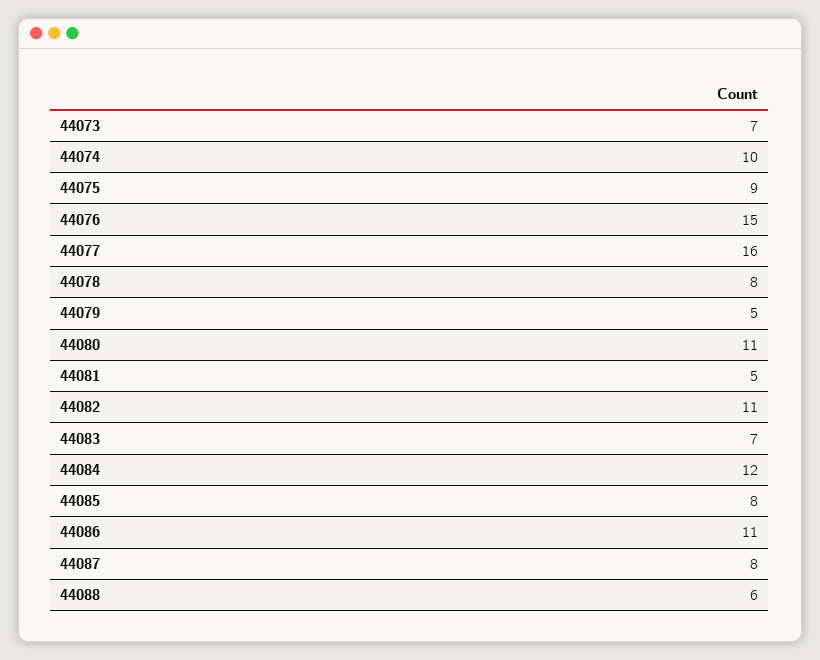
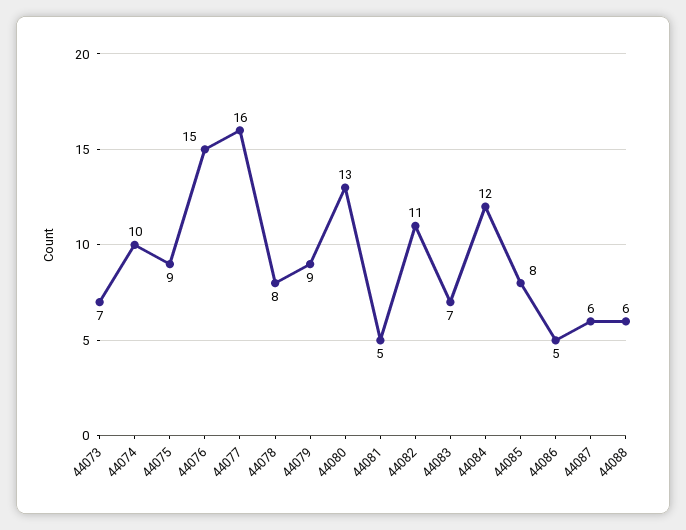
  {
    "44073": 7,
    "44074": 10,
    "44075": 9,
    "44076": 15,
    "44077": 16,
    "44078": 8,
-   "44079": 5,
+   "44079": 9,
-   "44080": 11,
+   "44080": 13,
    "44081": 5,
    "44082": 11,
    "44083": 7,
    "44084": 12,
    "44085": 8,
-   "44086": 11,
+   "44086": 5,
-   "44087": 8,
+   "44087": 6,
    "44088": 6
  }

